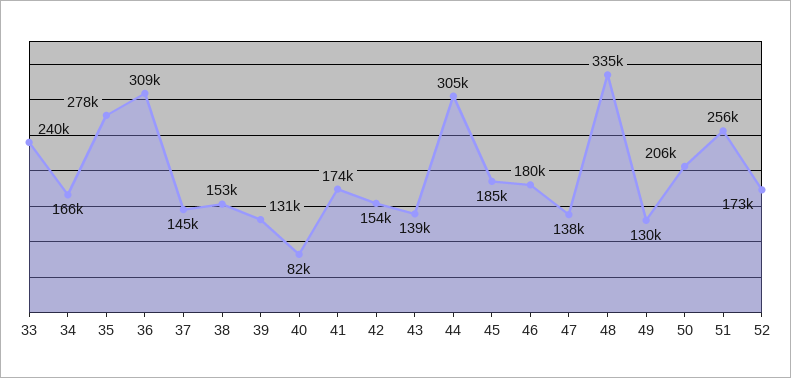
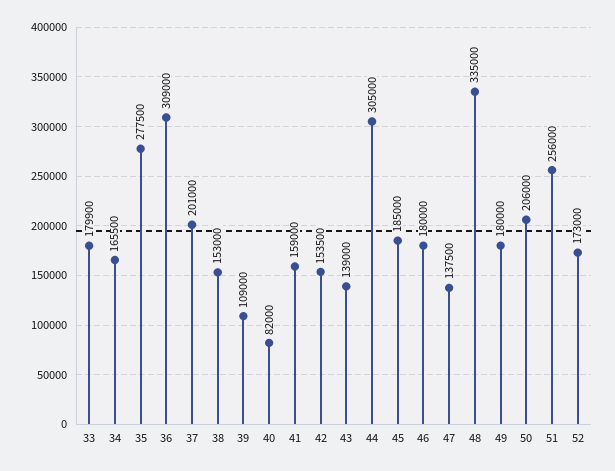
  {
-   "33": 240000,
+   "33": 179900,
    "34": 165500,
    "35": 277500,
    "36": 309000,
-   "37": 145000,
+   "37": 201000,
    "38": 153000,
-   "39": 131000,
+   "39": 109000,
    "40": 82000,
-   "41": 174000,
+   "41": 159000,
    "42": 153500,
    "43": 139000,
    "44": 305000,
    "45": 185000,
    "46": 180000,
    "47": 137500,
    "48": 335000,
-   "49": 130000,
+   "49": 180000,
    "50": 206000,
    "51": 256000,
    "52": 173000
  }

